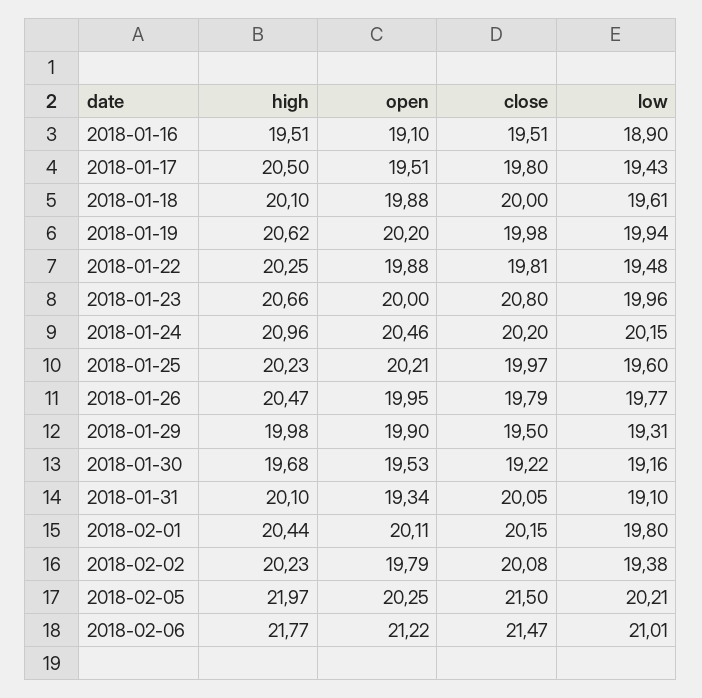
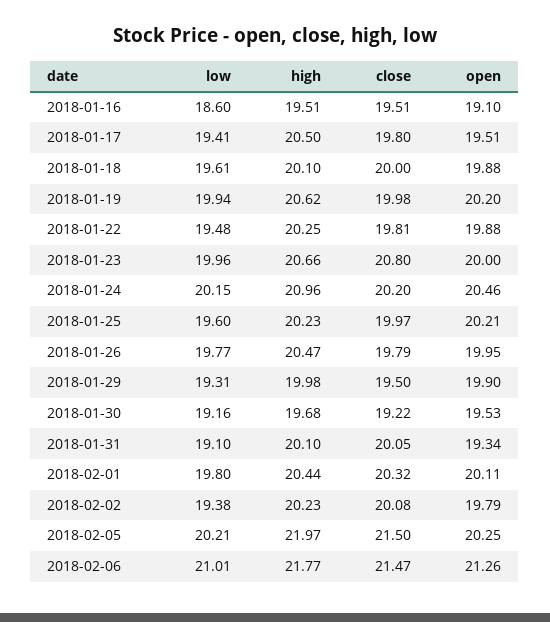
  {
    "high": {
      "2018-01-16": 19.51,
      "2018-01-17": 20.5,
      "2018-01-18": 20.1,
      "2018-01-19": 20.62,
      "2018-01-22": 20.25,
      "2018-01-23": 20.66,
      "2018-01-24": 20.96,
      "2018-01-25": 20.23,
      "2018-01-26": 20.47,
      "2018-01-29": 19.98,
      "2018-01-30": 19.68,
      "2018-01-31": 20.1,
      "2018-02-01": 20.44,
      "2018-02-02": 20.23,
      "2018-02-05": 21.97,
      "2018-02-06": 21.77
    },
    "open": {
      "2018-01-16": 19.1,
      "2018-01-17": 19.51,
      "2018-01-18": 19.88,
      "2018-01-19": 20.2,
      "2018-01-22": 19.88,
      "2018-01-23": 20,
      "2018-01-24": 20.46,
      "2018-01-25": 20.21,
      "2018-01-26": 19.95,
      "2018-01-29": 19.9,
      "2018-01-30": 19.53,
      "2018-01-31": 19.34,
      "2018-02-01": 20.11,
      "2018-02-02": 19.79,
      "2018-02-05": 20.25,
-     "2018-02-06": 21.22
+     "2018-02-06": 21.26
    },
    "close": {
      "2018-01-16": 19.51,
      "2018-01-17": 19.8,
      "2018-01-18": 20,
      "2018-01-19": 19.98,
      "2018-01-22": 19.81,
      "2018-01-23": 20.8,
      "2018-01-24": 20.2,
      "2018-01-25": 19.97,
      "2018-01-26": 19.79,
      "2018-01-29": 19.5,
      "2018-01-30": 19.22,
      "2018-01-31": 20.05,
-     "2018-02-01": 20.15,
+     "2018-02-01": 20.32,
      "2018-02-02": 20.08,
      "2018-02-05": 21.5,
      "2018-02-06": 21.47
    },
    "low": {
-     "2018-01-16": 18.9,
+     "2018-01-16": 18.6,
-     "2018-01-17": 19.43,
+     "2018-01-17": 19.41,
      "2018-01-18": 19.61,
      "2018-01-19": 19.94,
      "2018-01-22": 19.48,
      "2018-01-23": 19.96,
      "2018-01-24": 20.15,
      "2018-01-25": 19.6,
      "2018-01-26": 19.77,
      "2018-01-29": 19.31,
      "2018-01-30": 19.16,
      "2018-01-31": 19.1,
      "2018-02-01": 19.8,
      "2018-02-02": 19.38,
      "2018-02-05": 20.21,
      "2018-02-06": 21.01
    }
  }

